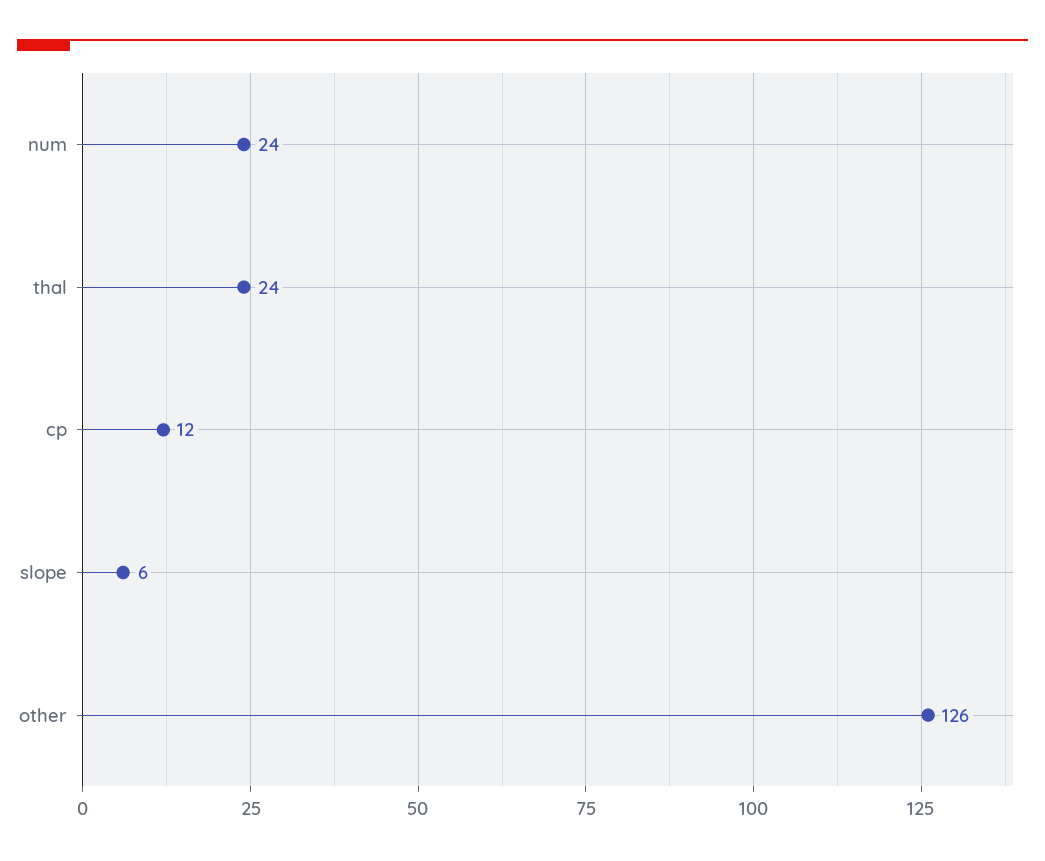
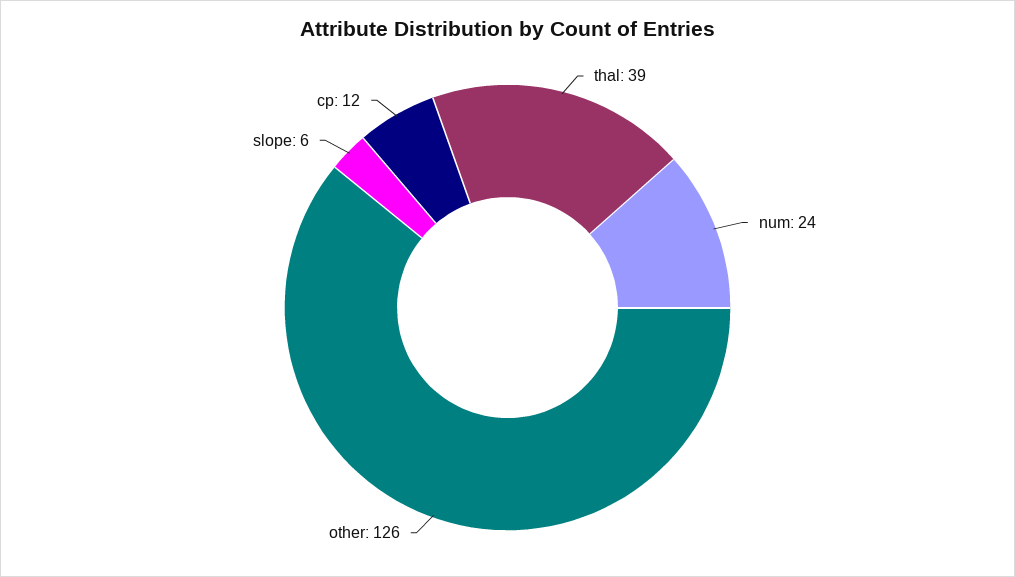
  {
    "num": 24,
-   "thal": 24,
+   "thal": 39,
    "cp": 12,
    "slope": 6,
    "other": 126
  }

